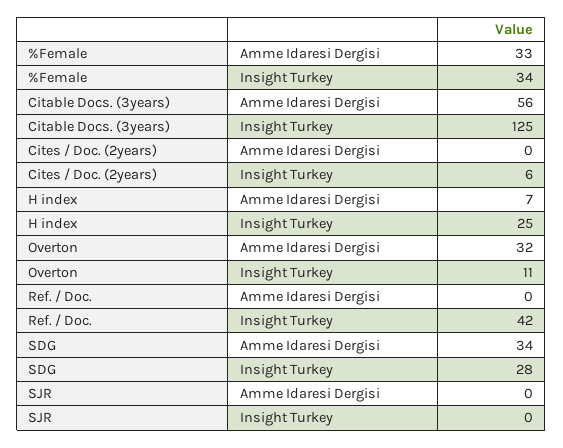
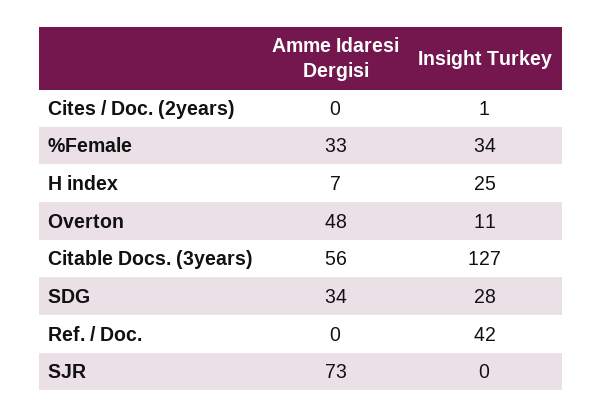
  {
    "%Female": {
      "Amme Idaresi Dergisi": 33,
      "Insight Turkey": 34
    },
    "Citable Docs. (3years)": {
      "Amme Idaresi Dergisi": 56,
-     "Insight Turkey": 125
+     "Insight Turkey": 127
    },
    "Cites / Doc. (2years)": {
      "Amme Idaresi Dergisi": 0,
-     "Insight Turkey": 6
+     "Insight Turkey": 1
    },
    "H index": {
      "Amme Idaresi Dergisi": 7,
      "Insight Turkey": 25
    },
    "Overton": {
-     "Amme Idaresi Dergisi": 32,
+     "Amme Idaresi Dergisi": 48,
      "Insight Turkey": 11
    },
    "Ref. / Doc.": {
      "Amme Idaresi Dergisi": 0,
      "Insight Turkey": 42
    },
    "SDG": {
      "Amme Idaresi Dergisi": 34,
      "Insight Turkey": 28
    },
    "SJR": {
-     "Amme Idaresi Dergisi": 0,
+     "Amme Idaresi Dergisi": 73,
      "Insight Turkey": 0
    }
  }

